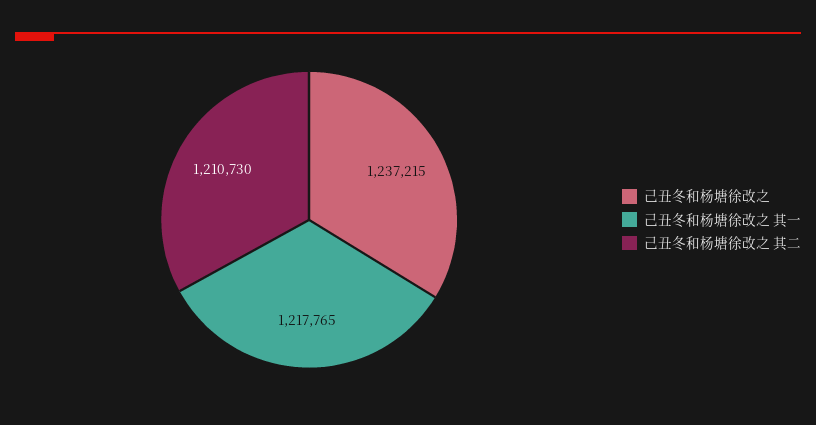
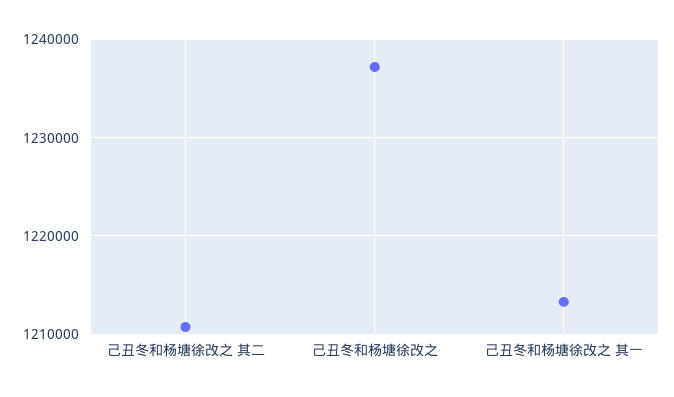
  {
    "己丑冬和杨塘徐改之": 1237215,
-   "己丑冬和杨塘徐改之 其一": 1217765,
+   "己丑冬和杨塘徐改之 其一": 1213000,
    "己丑冬和杨塘徐改之 其二": 1210730
  }

